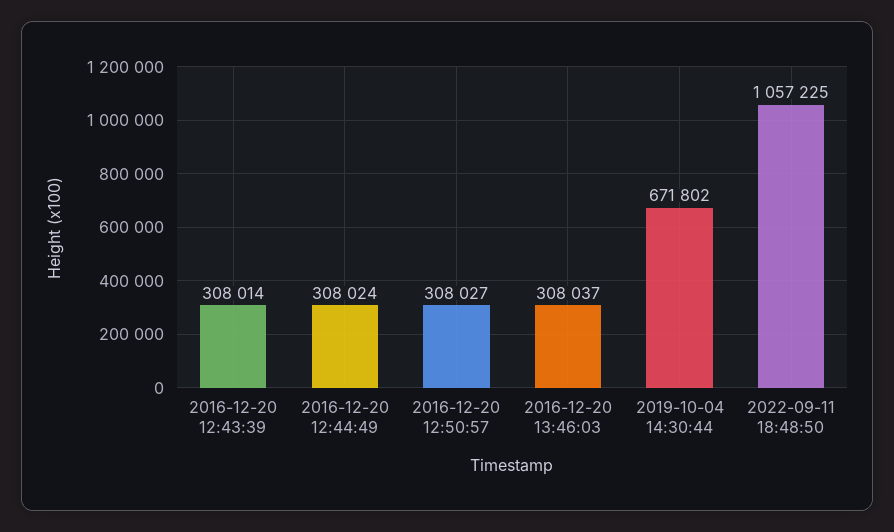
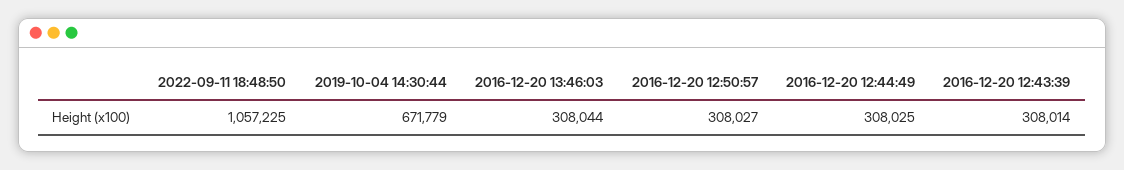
  {
    "2016-12-20 12:43:39": 308014,
-   "2016-12-20 12:44:49": 308024,
+   "2016-12-20 12:44:49": 308025,
    "2016-12-20 12:50:57": 308027,
-   "2016-12-20 13:46:03": 308037,
+   "2016-12-20 13:46:03": 308044,
-   "2019-10-04 14:30:44": 671802,
+   "2019-10-04 14:30:44": 671779,
    "2022-09-11 18:48:50": 1057225
  }

